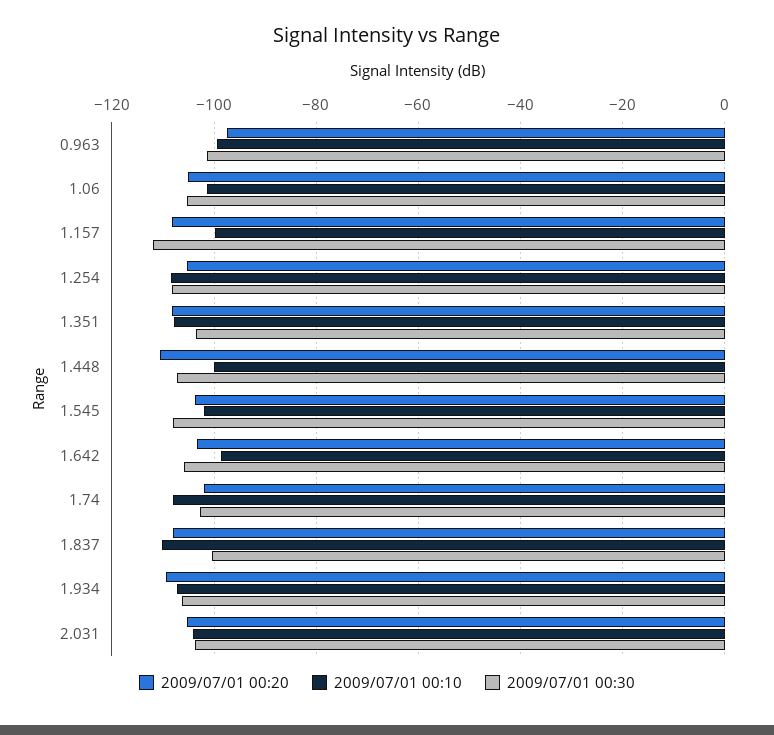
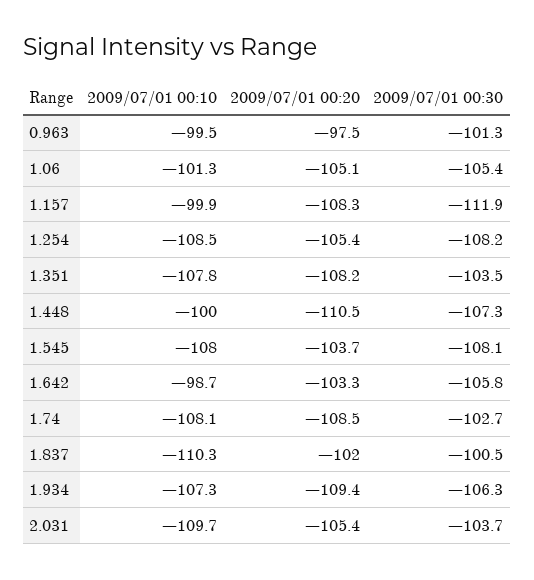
  {
    "2009/07/01 00:20": {
      "0.963": -97.5,
      "1.06": -105.1,
      "1.157": -108.3,
      "1.254": -105.4,
      "1.351": -108.2,
      "1.448": -110.5,
      "1.545": -103.7,
      "1.642": -103.3,
-     "1.74": -102,
+     "1.74": -108.5,
-     "1.837": -108,
+     "1.837": -102,
      "1.934": -109.4,
      "2.031": -105.4
    },
    "2009/07/01 00:10": {
      "0.963": -99.5,
      "1.06": -101.3,
      "1.157": -99.9,
      "1.254": -108.5,
      "1.351": -107.8,
      "1.448": -100,
-     "1.545": -102,
+     "1.545": -108,
      "1.642": -98.7,
      "1.74": -108.1,
      "1.837": -110.3,
      "1.934": -107.3,
-     "2.031": -104
+     "2.031": -109.7
    },
    "2009/07/01 00:30": {
      "0.963": -101.3,
      "1.06": -105.4,
      "1.157": -111.9,
      "1.254": -108.2,
      "1.351": -103.5,
      "1.448": -107.3,
      "1.545": -108.1,
      "1.642": -105.8,
      "1.74": -102.7,
      "1.837": -100.5,
      "1.934": -106.3,
      "2.031": -103.7
    }
  }

